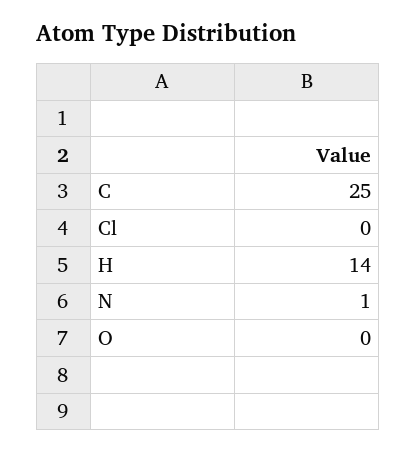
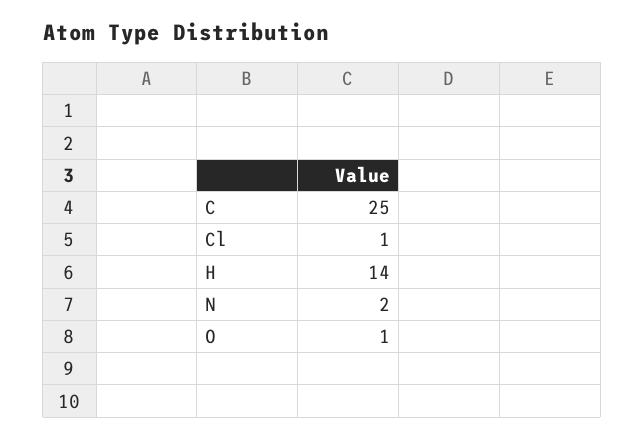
  {
    "C": 25,
-   "Cl": 0,
+   "Cl": 1,
    "H": 14,
-   "N": 1,
+   "N": 2,
-   "O": 0
+   "O": 1
  }

